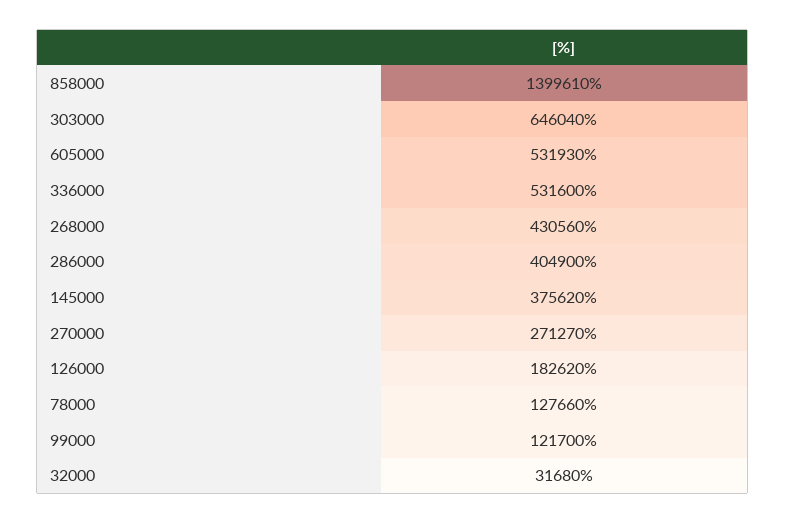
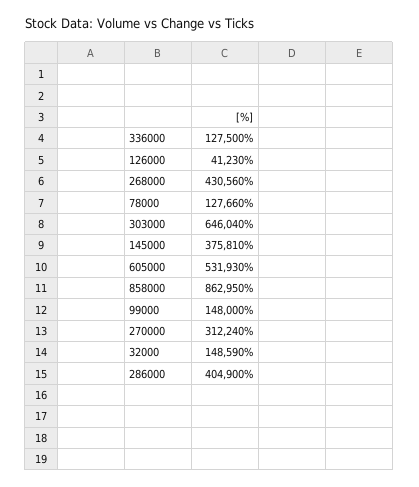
  {
-   "858000": 1399610,
+   "858000": 862950,
    "303000": 646040,
    "605000": 531930,
-   "336000": 531600,
+   "336000": 127500,
    "268000": 430560,
    "286000": 404900,
-   "145000": 375620,
+   "145000": 375810,
-   "270000": 271270,
+   "270000": 312240,
-   "126000": 182620,
+   "126000": 41230,
    "78000": 127660,
-   "99000": 121700,
+   "99000": 148000,
-   "32000": 31680
+   "32000": 148590
  }

